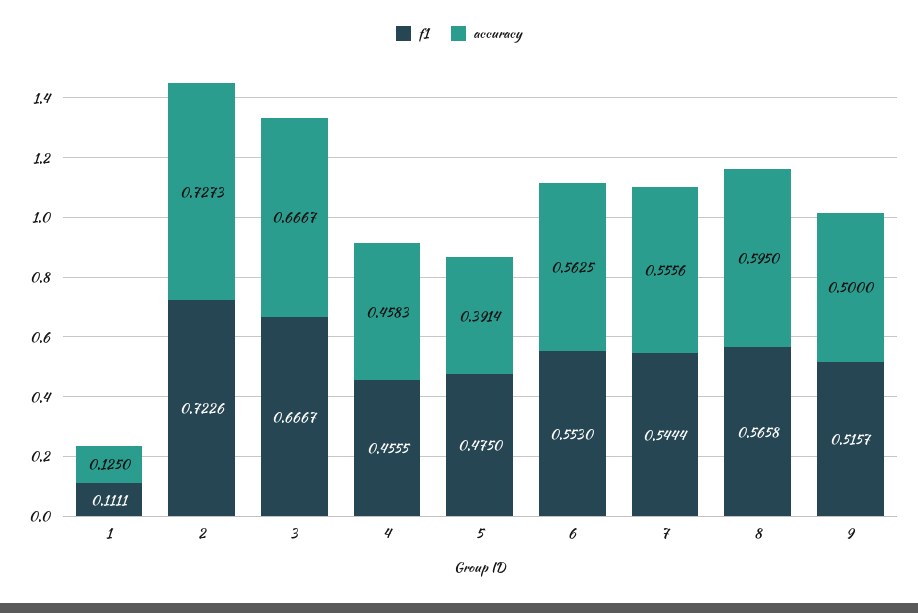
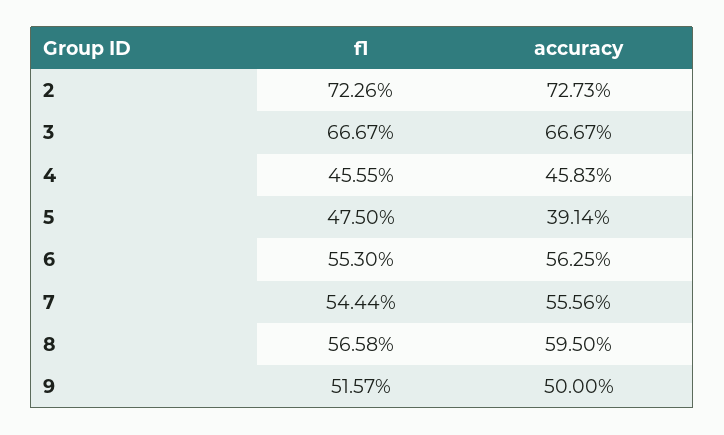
  {
    "f1": {
-     "1": 0.1111,
      "2": 0.7226,
      "3": 0.6667,
      "4": 0.4555,
      "5": 0.475,
      "6": 0.553,
      "7": 0.5444,
      "8": 0.5658,
      "9": 0.5157
    },
    "accuracy": {
-     "1": 0.125,
      "2": 0.7273,
      "3": 0.6667,
      "4": 0.4583,
      "5": 0.3914,
      "6": 0.5625,
      "7": 0.5556,
      "8": 0.595,
      "9": 0.5
    }
  }

